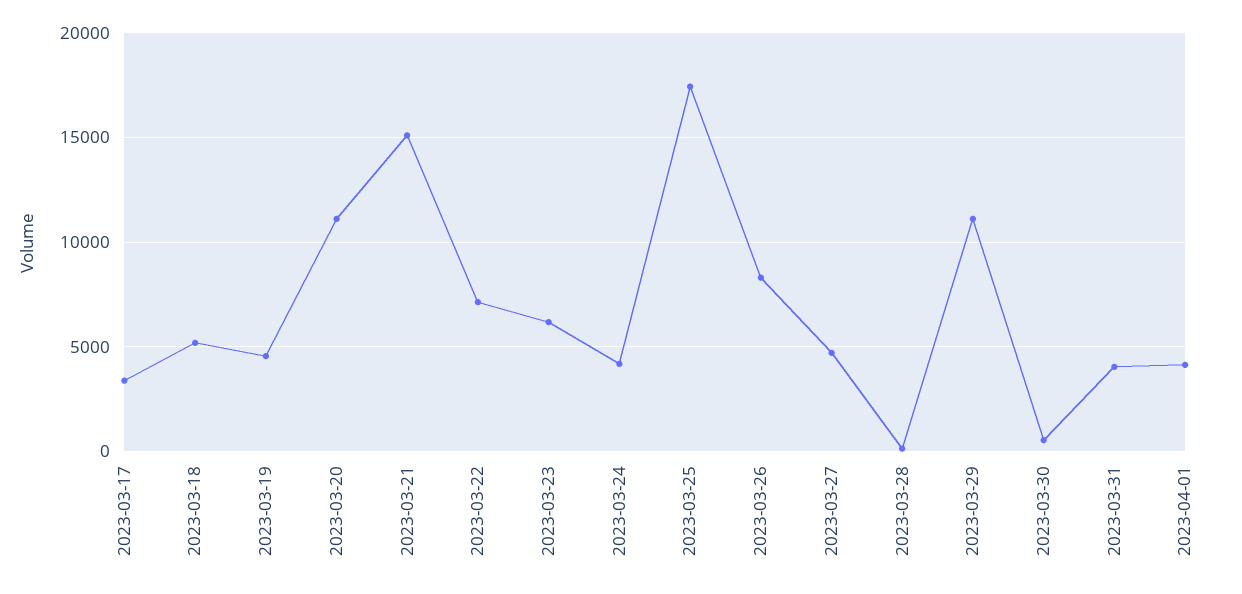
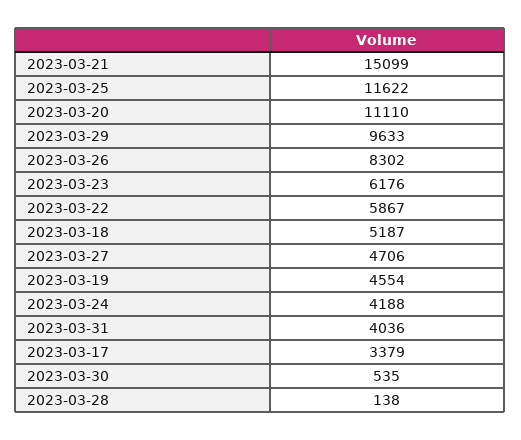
  {
    "2023-03-17": 3379,
    "2023-03-18": 5187,
    "2023-03-19": 4554,
    "2023-03-20": 11110,
    "2023-03-21": 15099,
-   "2023-03-22": 7000,
+   "2023-03-22": 5867,
    "2023-03-23": 6176,
    "2023-03-24": 4188,
-   "2023-03-25": 17500,
+   "2023-03-25": 11622,
    "2023-03-26": 8302,
    "2023-03-27": 4706,
    "2023-03-28": 138,
-   "2023-03-29": 11000,
+   "2023-03-29": 9633,
    "2023-03-30": 535,
-   "2023-03-31": 4036,
+   "2023-03-31": 4036
-   "2023-04-01": 4000
  }

